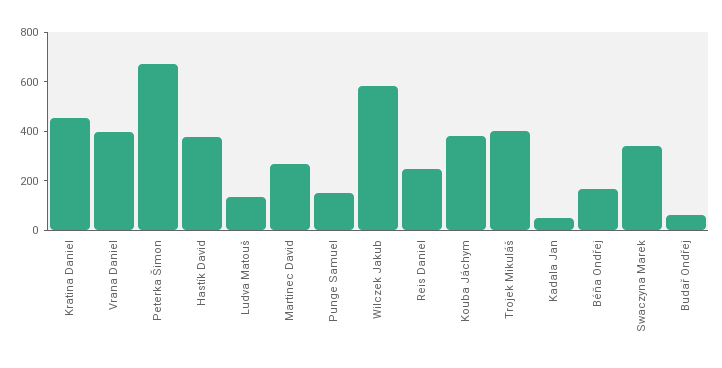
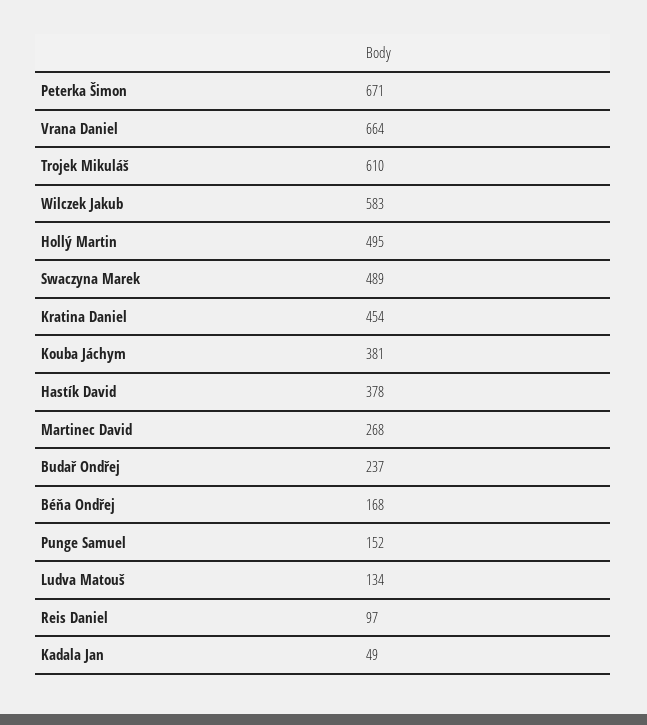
  {
    "Kratina Daniel": 454,
-   "Vrana Daniel": 400,
+   "Vrana Daniel": 664,
    "Peterka Šimon": 671,
    "Hastík David": 378,
    "Ludva Matouš": 134,
    "Martinec David": 268,
    "Punge Samuel": 152,
    "Wilczek Jakub": 583,
-   "Reis Daniel": 250,
+   "Reis Daniel": 97,
    "Kouba Jáchym": 381,
-   "Trojek Mikuláš": 400,
+   "Trojek Mikuláš": 610,
    "Kadala Jan": 49,
    "Béňa Ondřej": 168,
-   "Swaczyna Marek": 350,
+   "Swaczyna Marek": 489,
-   "Budař Ondřej": 50
+   "Budař Ondřej": 237,
+   "Hollý Martin": 495
  }

